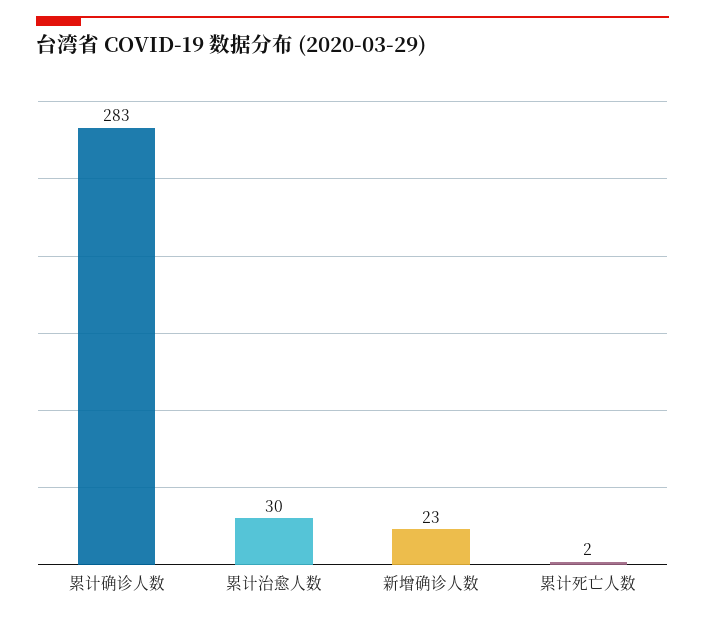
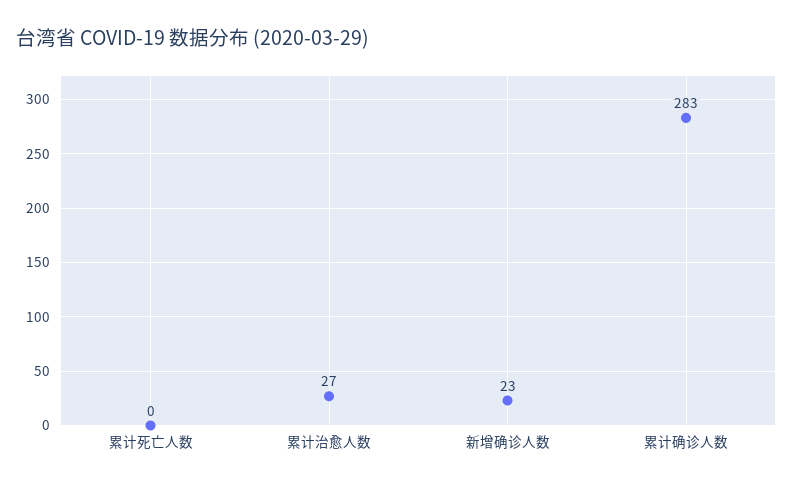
  {
    "累计确诊人数": 283,
-   "累计治愈人数": 30,
+   "累计治愈人数": 27,
    "新增确诊人数": 23,
-   "累计死亡人数": 2
+   "累计死亡人数": 0
  }

